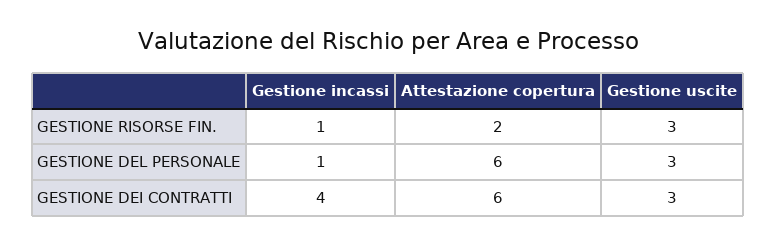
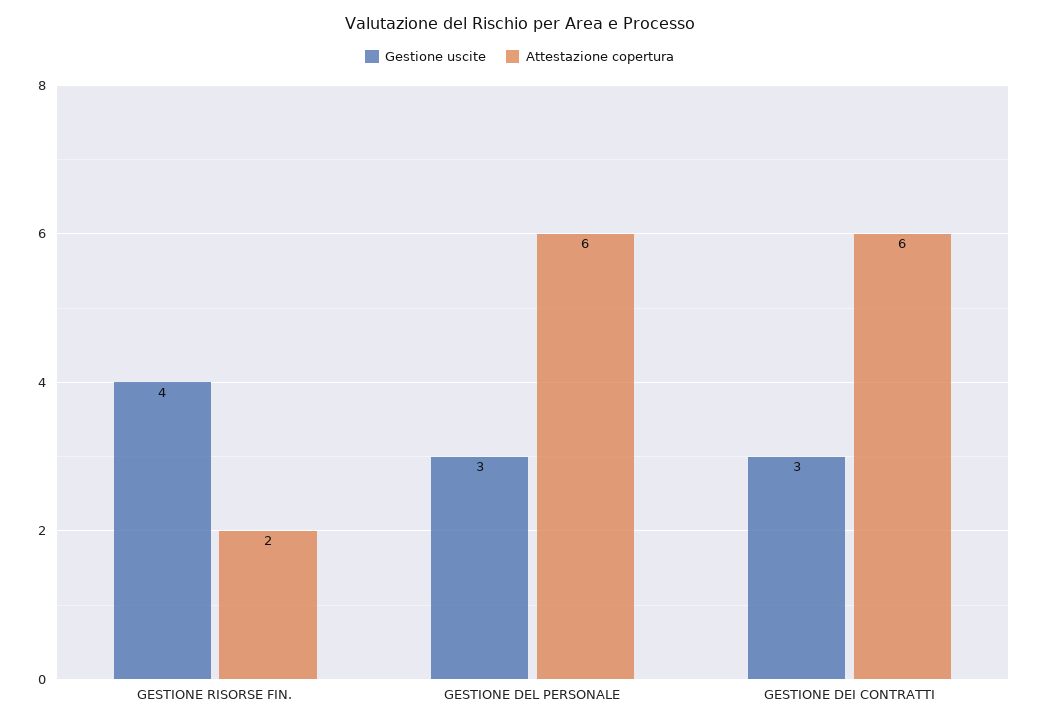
  {
-   "Gestione incassi": {
-     "GESTIONE RISORSE FIN.": 1,
-     "GESTIONE DEL PERSONALE": 1,
-     "GESTIONE DEI CONTRATTI": 4
-   },
    "Attestazione copertura": {
      "GESTIONE RISORSE FIN.": 2,
      "GESTIONE DEL PERSONALE": 6,
      "GESTIONE DEI CONTRATTI": 6
    },
    "Gestione uscite": {
-     "GESTIONE RISORSE FIN.": 3,
+     "GESTIONE RISORSE FIN.": 4,
      "GESTIONE DEL PERSONALE": 3,
      "GESTIONE DEI CONTRATTI": 3
    }
  }

